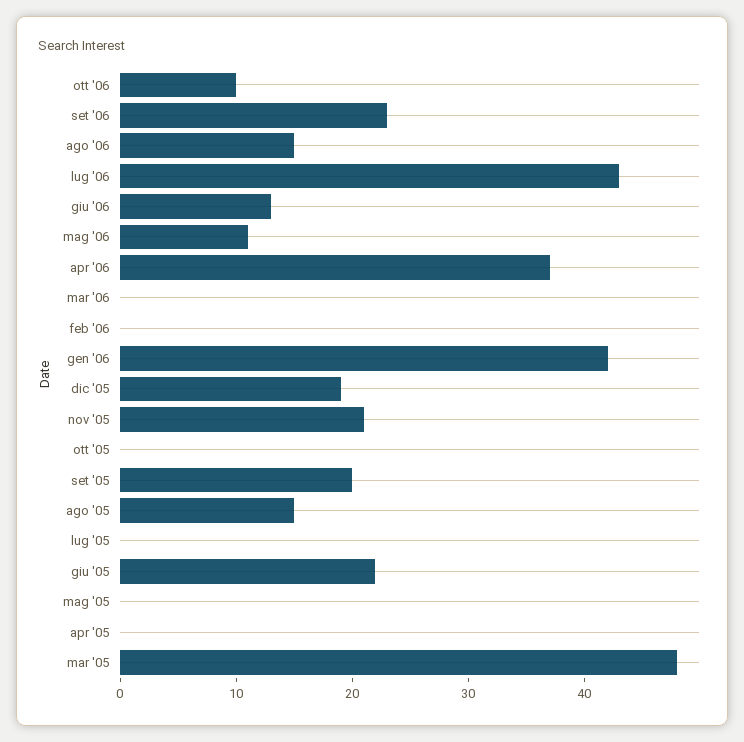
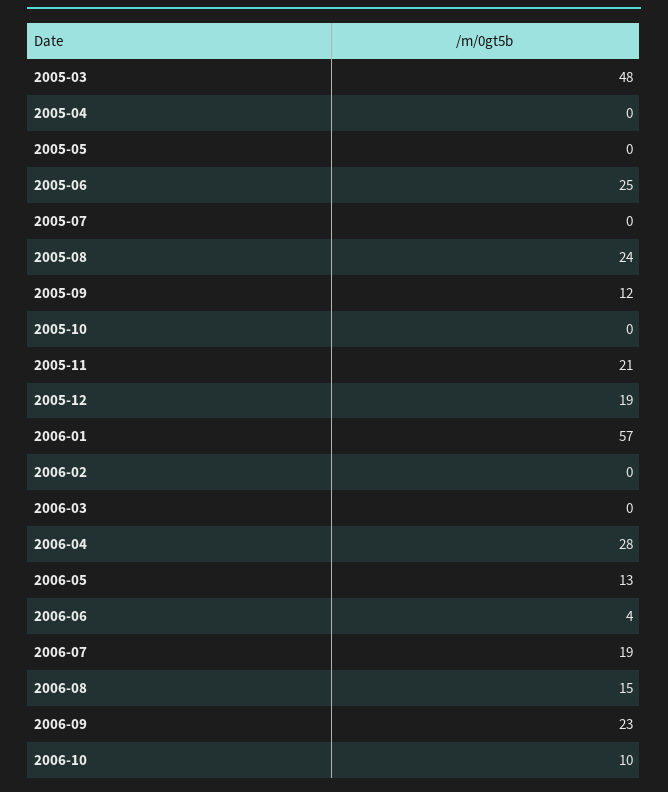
  {
    "ott '06": 10,
    "set '06": 23,
    "ago '06": 15,
-   "lug '06": 43,
+   "lug '06": 19,
-   "giu '06": 13,
+   "giu '06": 4,
-   "mag '06": 11,
+   "mag '06": 13,
-   "apr '06": 37,
+   "apr '06": 28,
    "mar '06": 0,
    "feb '06": 0,
-   "gen '06": 42,
+   "gen '06": 57,
    "dic '05": 19,
    "nov '05": 21,
    "ott '05": 0,
-   "set '05": 20,
+   "set '05": 12,
-   "ago '05": 15,
+   "ago '05": 24,
    "lug '05": 0,
-   "giu '05": 22,
+   "giu '05": 25,
    "mag '05": 0,
    "apr '05": 0,
    "mar '05": 48
  }

